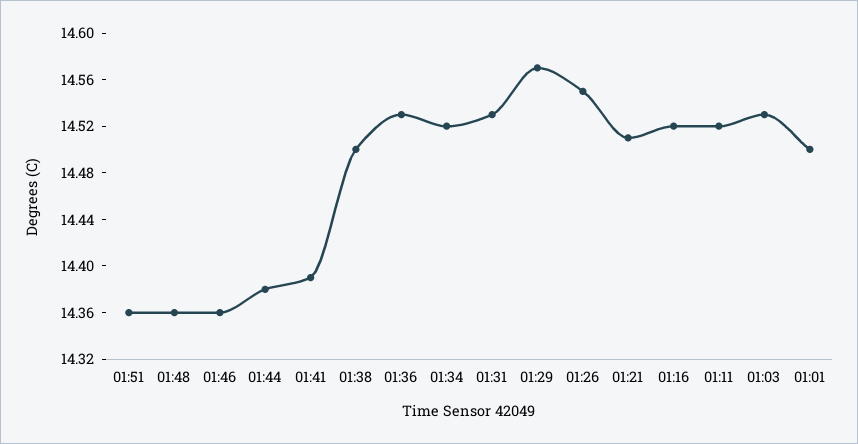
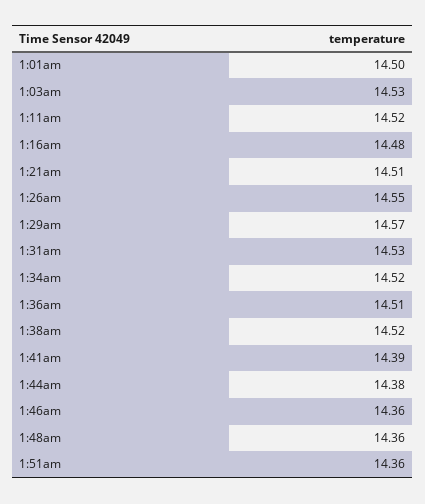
  {
    "01:51": 14.36,
    "01:48": 14.36,
    "01:46": 14.36,
    "01:44": 14.38,
    "01:41": 14.39,
-   "01:38": 14.5,
+   "01:38": 14.52,
-   "01:36": 14.53,
+   "01:36": 14.51,
    "01:34": 14.52,
    "01:31": 14.53,
    "01:29": 14.57,
    "01:26": 14.55,
    "01:21": 14.51,
-   "01:16": 14.52,
+   "01:16": 14.48,
    "01:11": 14.52,
    "01:03": 14.53,
    "01:01": 14.5
  }

